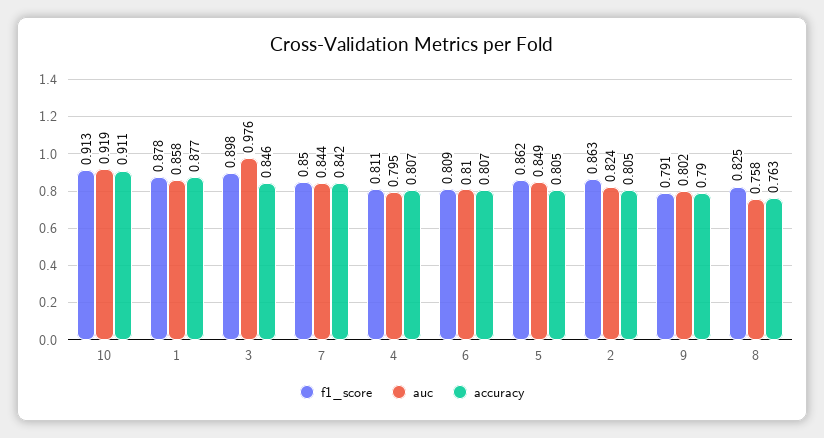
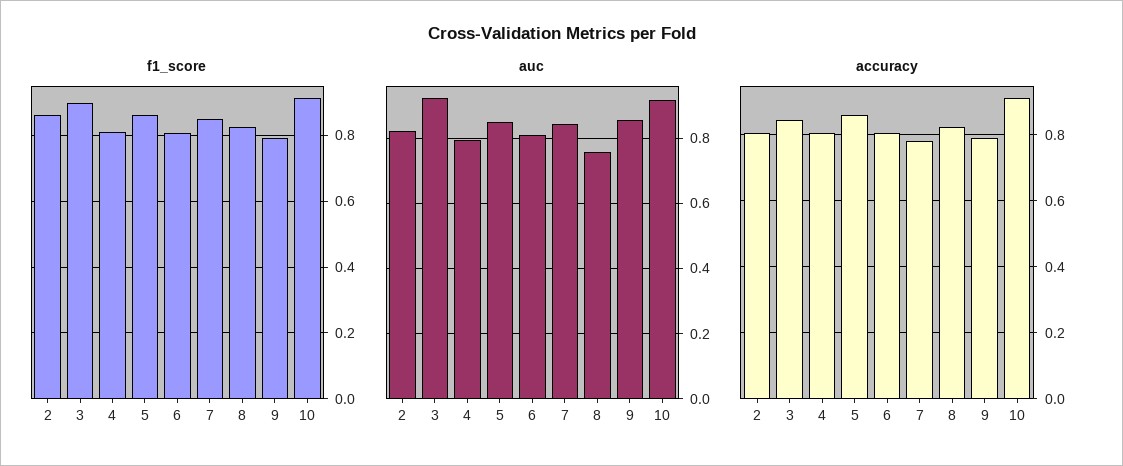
  {
    "f1_score": {
      "10": 0.913,
-     "1": 0.878,
      "3": 0.898,
      "7": 0.85,
      "4": 0.811,
      "6": 0.809,
      "5": 0.862,
      "2": 0.863,
      "9": 0.791,
      "8": 0.825
    },
    "auc": {
      "10": 0.919,
-     "1": 0.858,
-     "3": 0.976,
+     "3": 0.92,
      "7": 0.844,
      "4": 0.795,
      "6": 0.81,
      "5": 0.849,
      "2": 0.824,
-     "9": 0.802,
+     "9": 0.86,
      "8": 0.758
    },
    "accuracy": {
      "10": 0.911,
-     "1": 0.877,
      "3": 0.846,
-     "7": 0.842,
+     "7": 0.78,
      "4": 0.807,
      "6": 0.807,
-     "5": 0.805,
+     "5": 0.86,
      "2": 0.805,
      "9": 0.79,
-     "8": 0.763
+     "8": 0.82
    }
  }

